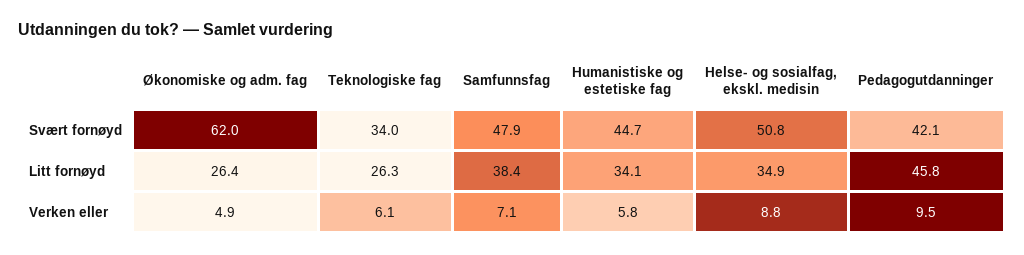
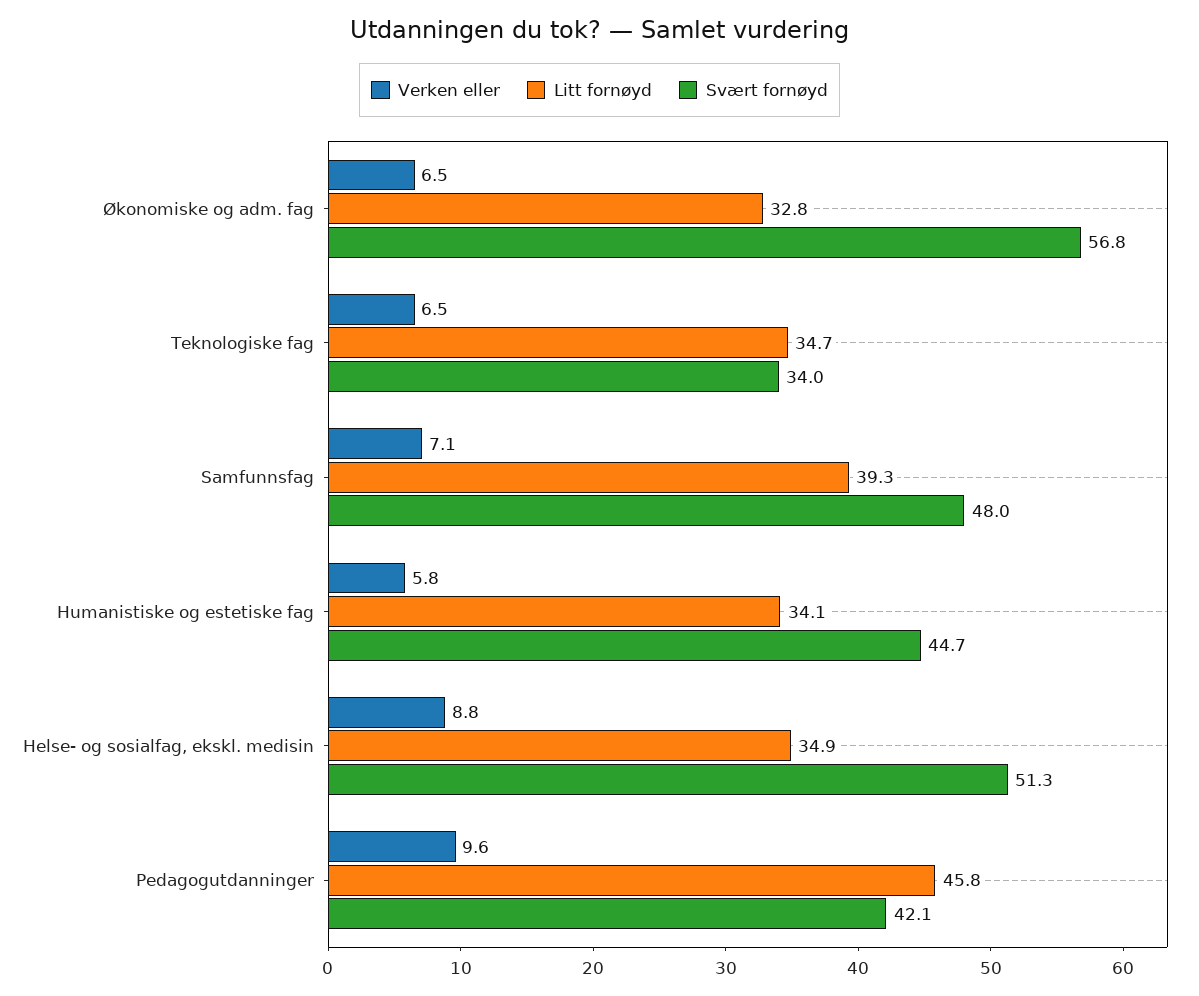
  {
    "Svært fornøyd": {
-     "Økonomiske og adm. fag": 62,
+     "Økonomiske og adm. fag": 56.8,
      "Teknologiske fag": 34,
-     "Samfunnsfag": 47.9,
+     "Samfunnsfag": 48,
      "Humanistiske og estetiske fag": 44.7,
-     "Helse- og sosialfag, ekskl. medisin": 50.8,
+     "Helse- og sosialfag, ekskl. medisin": 51.3,
      "Pedagogutdanninger": 42.1
    },
    "Litt fornøyd": {
-     "Økonomiske og adm. fag": 26.4,
+     "Økonomiske og adm. fag": 32.8,
-     "Teknologiske fag": 26.3,
+     "Teknologiske fag": 34.7,
-     "Samfunnsfag": 38.4,
+     "Samfunnsfag": 39.3,
      "Humanistiske og estetiske fag": 34.1,
      "Helse- og sosialfag, ekskl. medisin": 34.9,
      "Pedagogutdanninger": 45.8
    },
    "Verken eller": {
-     "Økonomiske og adm. fag": 4.9,
+     "Økonomiske og adm. fag": 6.5,
-     "Teknologiske fag": 6.1,
+     "Teknologiske fag": 6.5,
      "Samfunnsfag": 7.1,
      "Humanistiske og estetiske fag": 5.8,
      "Helse- og sosialfag, ekskl. medisin": 8.8,
-     "Pedagogutdanninger": 9.5
+     "Pedagogutdanninger": 9.6
    }
  }

